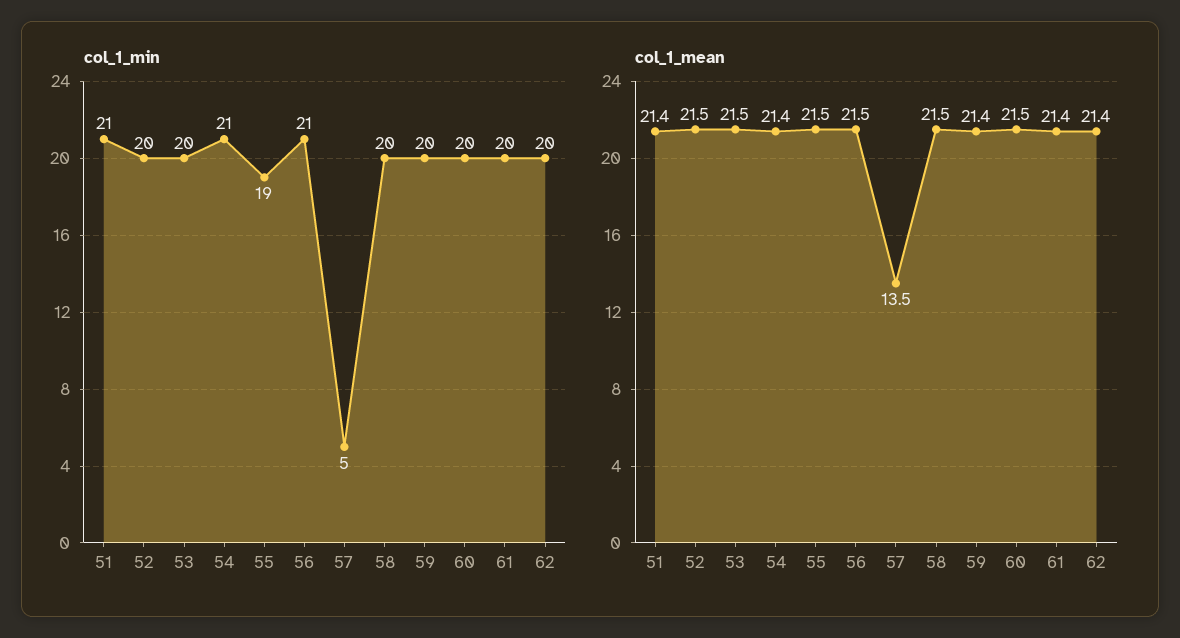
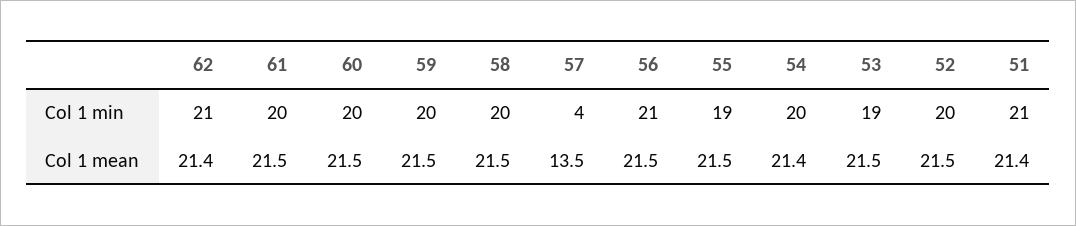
  {
    "col_1_min": {
      "51": 21,
      "52": 20,
-     "53": 20,
+     "53": 19,
-     "54": 21,
+     "54": 20,
      "55": 19,
      "56": 21,
-     "57": 5,
+     "57": 4,
      "58": 20,
      "59": 20,
      "60": 20,
      "61": 20,
-     "62": 20
+     "62": 21
    },
    "col_1_mean": {
      "51": 21.4,
      "52": 21.5,
      "53": 21.5,
      "54": 21.4,
      "55": 21.5,
      "56": 21.5,
      "57": 13.5,
      "58": 21.5,
-     "59": 21.4,
+     "59": 21.5,
      "60": 21.5,
-     "61": 21.4,
+     "61": 21.5,
      "62": 21.4
    }
  }

